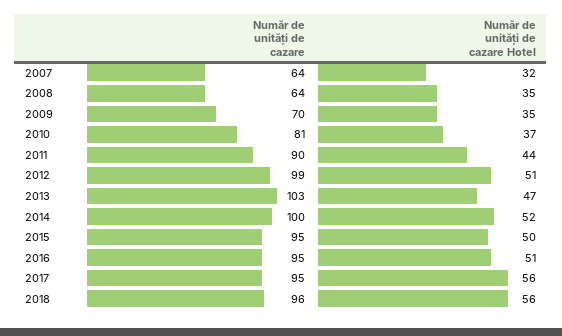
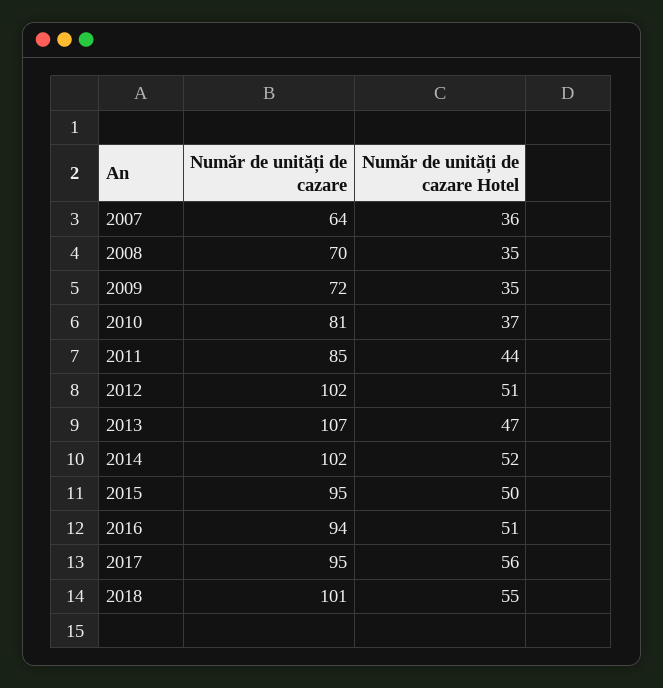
  {
    "Număr de unități de cazare": {
      "2007": 64,
-     "2008": 64,
+     "2008": 70,
-     "2009": 70,
+     "2009": 72,
      "2010": 81,
-     "2011": 90,
+     "2011": 85,
-     "2012": 99,
+     "2012": 102,
-     "2013": 103,
+     "2013": 107,
-     "2014": 100,
+     "2014": 102,
      "2015": 95,
-     "2016": 95,
+     "2016": 94,
      "2017": 95,
-     "2018": 96
+     "2018": 101
    },
    "Număr de unități de cazare Hotel": {
-     "2007": 32,
+     "2007": 36,
      "2008": 35,
      "2009": 35,
      "2010": 37,
      "2011": 44,
      "2012": 51,
      "2013": 47,
      "2014": 52,
      "2015": 50,
      "2016": 51,
      "2017": 56,
-     "2018": 56
+     "2018": 55
    }
  }

